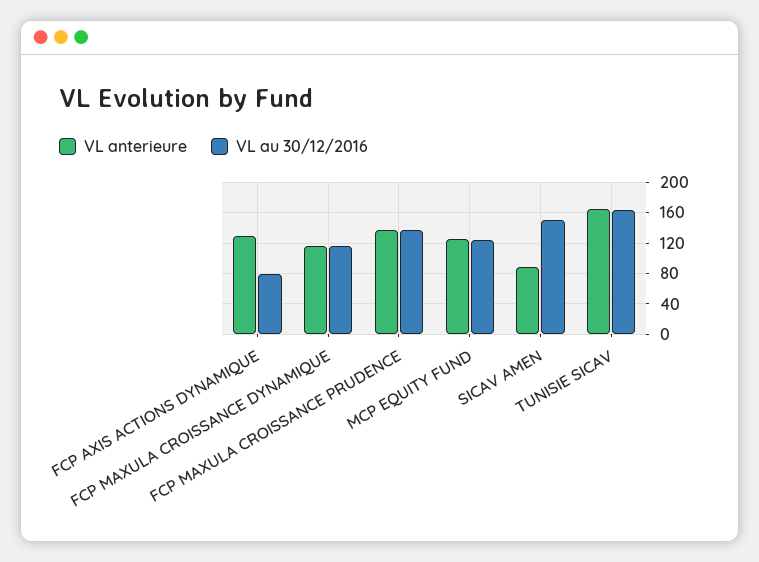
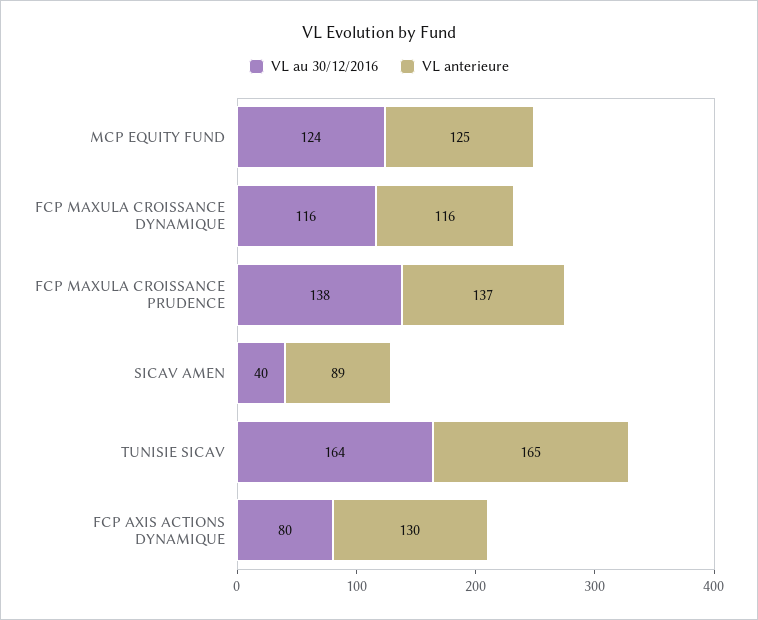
  {
    "VL anterieure": {
      "FCP AXIS ACTIONS DYNAMIQUE": 130,
      "FCP MAXULA CROISSANCE DYNAMIQUE": 116,
      "FCP MAXULA CROISSANCE PRUDENCE": 137,
      "MCP EQUITY FUND": 125,
      "SICAV AMEN": 89,
      "TUNISIE SICAV": 165
    },
    "VL au 30/12/2016": {
      "FCP AXIS ACTIONS DYNAMIQUE": 80,
      "FCP MAXULA CROISSANCE DYNAMIQUE": 116,
      "FCP MAXULA CROISSANCE PRUDENCE": 138,
      "MCP EQUITY FUND": 124,
-     "SICAV AMEN": 150,
+     "SICAV AMEN": 40,
      "TUNISIE SICAV": 164
    }
  }

